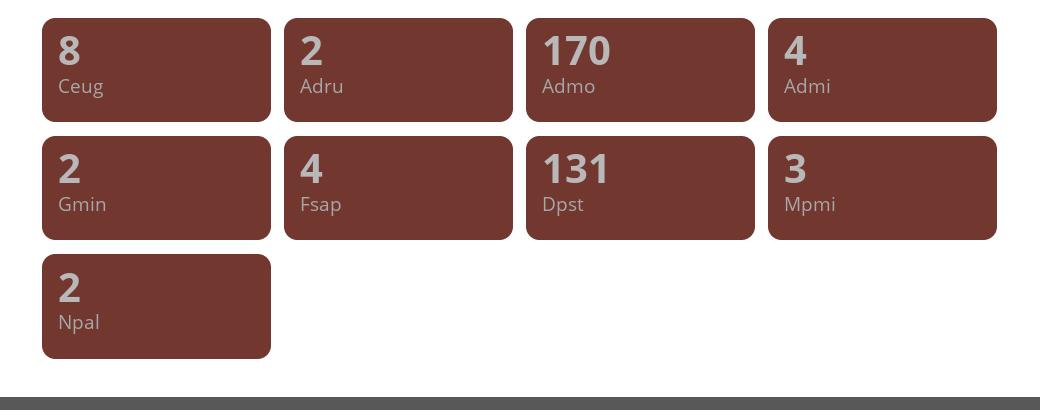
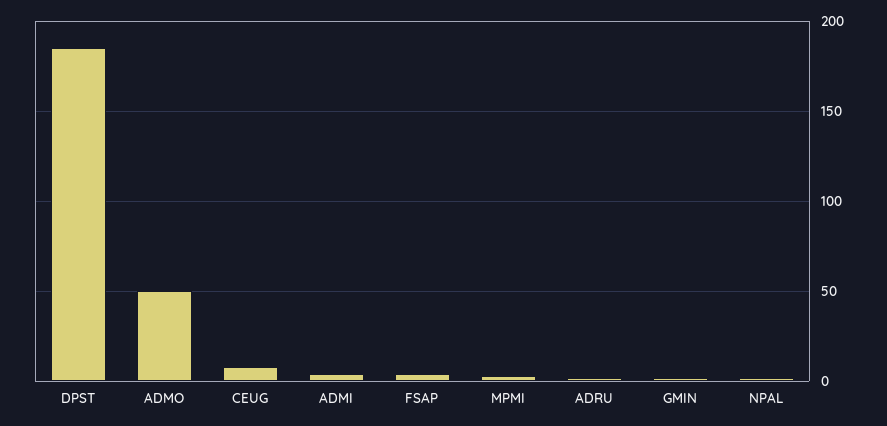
  {
    "Ceug": 8,
    "Adru": 2,
-   "Admo": 170,
+   "Admo": 50,
    "Admi": 4,
    "Gmin": 2,
    "Fsap": 4,
-   "Dpst": 131,
+   "Dpst": 185,
    "Mpmi": 3,
    "Npal": 2
  }

